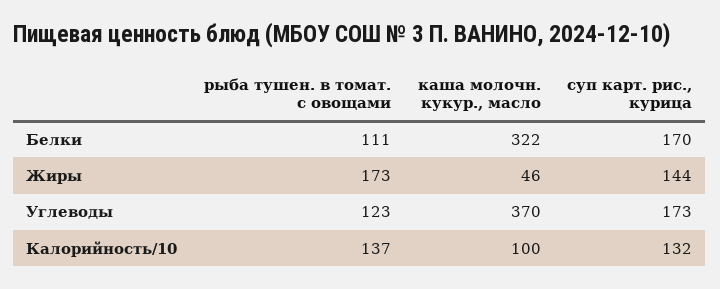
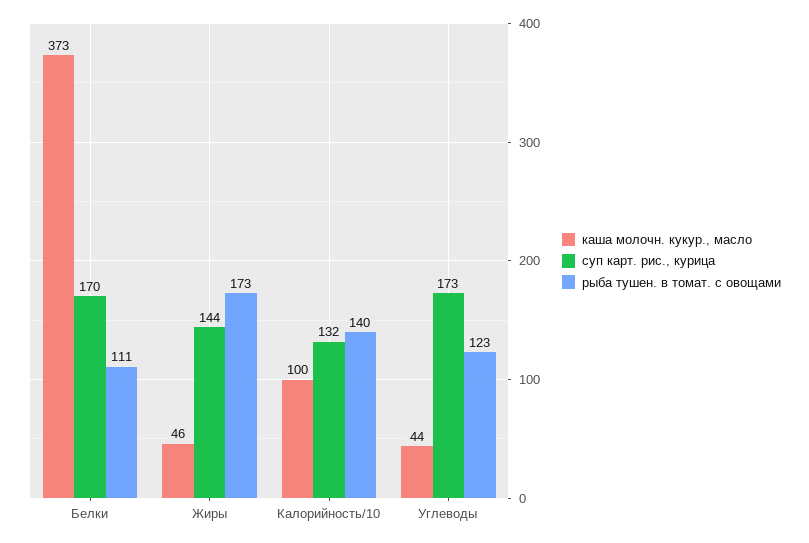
  {
    "рыба тушен. в томат. с овощами": {
      "Белки": 111,
      "Жиры": 173,
      "Углеводы": 123,
-     "Калорийность/10": 137
+     "Калорийность/10": 140
    },
    "каша молочн. кукур., масло": {
-     "Белки": 322,
+     "Белки": 373,
      "Жиры": 46,
-     "Углеводы": 370,
+     "Углеводы": 44,
      "Калорийность/10": 100
    },
    "суп карт. рис., курица": {
      "Белки": 170,
      "Жиры": 144,
      "Углеводы": 173,
      "Калорийность/10": 132
    }
  }

